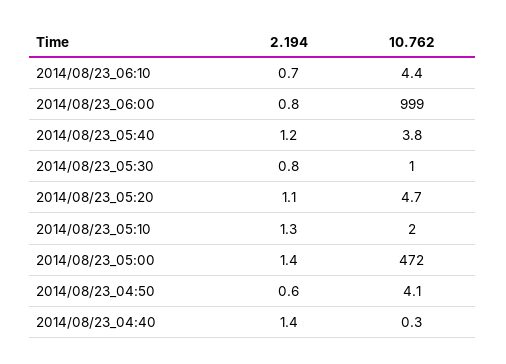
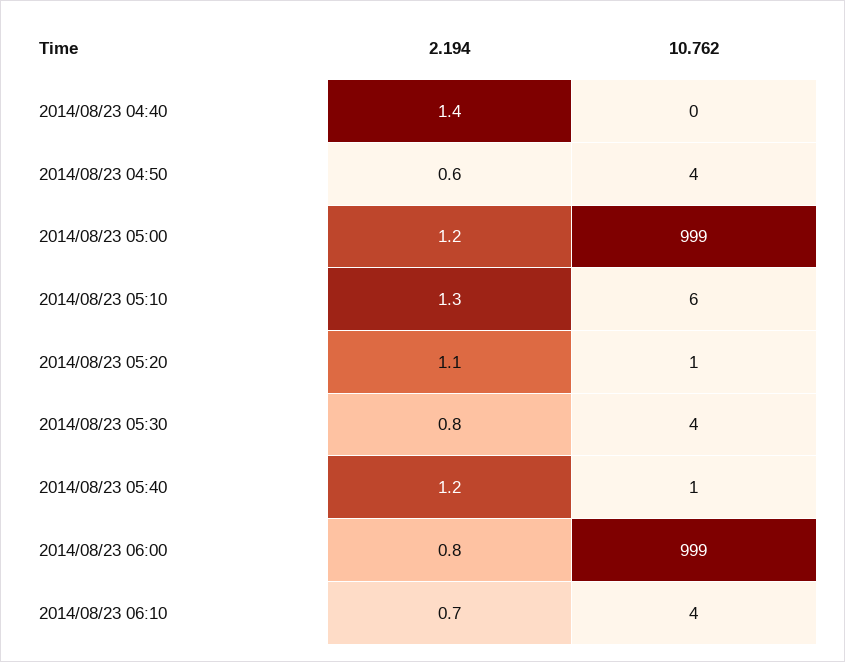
  {
    "2.194": {
      "2014/08/23_06:10": 0.7,
      "2014/08/23_06:00": 0.8,
      "2014/08/23_05:40": 1.2,
      "2014/08/23_05:30": 0.8,
      "2014/08/23_05:20": 1.1,
      "2014/08/23_05:10": 1.3,
-     "2014/08/23_05:00": 1.4,
+     "2014/08/23_05:00": 1.2,
      "2014/08/23_04:50": 0.6,
      "2014/08/23_04:40": 1.4
    },
    "10.762": {
      "2014/08/23_06:10": 4.4,
      "2014/08/23_06:00": 999,
-     "2014/08/23_05:40": 3.8,
+     "2014/08/23_05:40": 1,
-     "2014/08/23_05:30": 1,
+     "2014/08/23_05:30": 4,
-     "2014/08/23_05:20": 4.7,
+     "2014/08/23_05:20": 1,
-     "2014/08/23_05:10": 2,
+     "2014/08/23_05:10": 6,
-     "2014/08/23_05:00": 472,
+     "2014/08/23_05:00": 999,
      "2014/08/23_04:50": 4.1,
      "2014/08/23_04:40": 0.3
    }
  }

